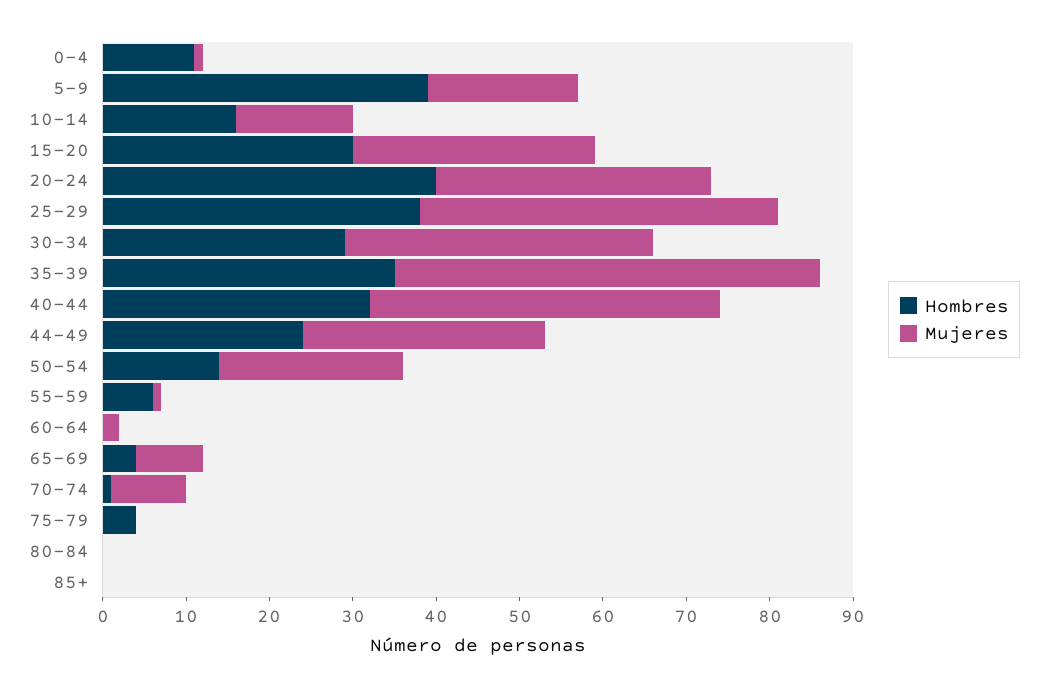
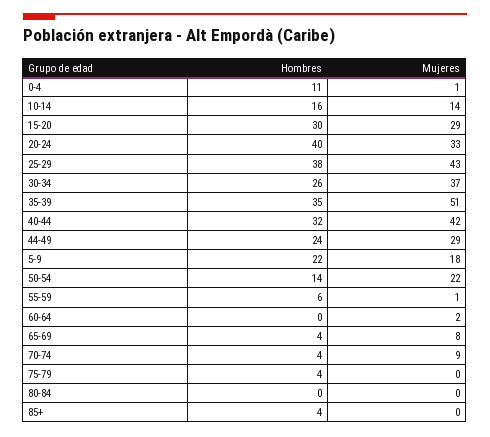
  {
    "Hombres": {
      "0-4": 11,
-     "5-9": 39,
+     "5-9": 22,
      "10-14": 16,
      "15-20": 30,
      "20-24": 40,
      "25-29": 38,
-     "30-34": 29,
+     "30-34": 26,
      "35-39": 35,
      "40-44": 32,
      "44-49": 24,
      "50-54": 14,
      "55-59": 6,
      "60-64": 0,
      "65-69": 4,
-     "70-74": 1,
+     "70-74": 4,
      "75-79": 4,
      "80-84": 0,
-     "85+": 0
+     "85+": 4
    },
    "Mujeres": {
      "0-4": 1,
      "5-9": 18,
      "10-14": 14,
      "15-20": 29,
      "20-24": 33,
      "25-29": 43,
      "30-34": 37,
      "35-39": 51,
      "40-44": 42,
      "44-49": 29,
      "50-54": 22,
      "55-59": 1,
      "60-64": 2,
      "65-69": 8,
      "70-74": 9,
      "75-79": 0,
      "80-84": 0,
      "85+": 0
    }
  }

